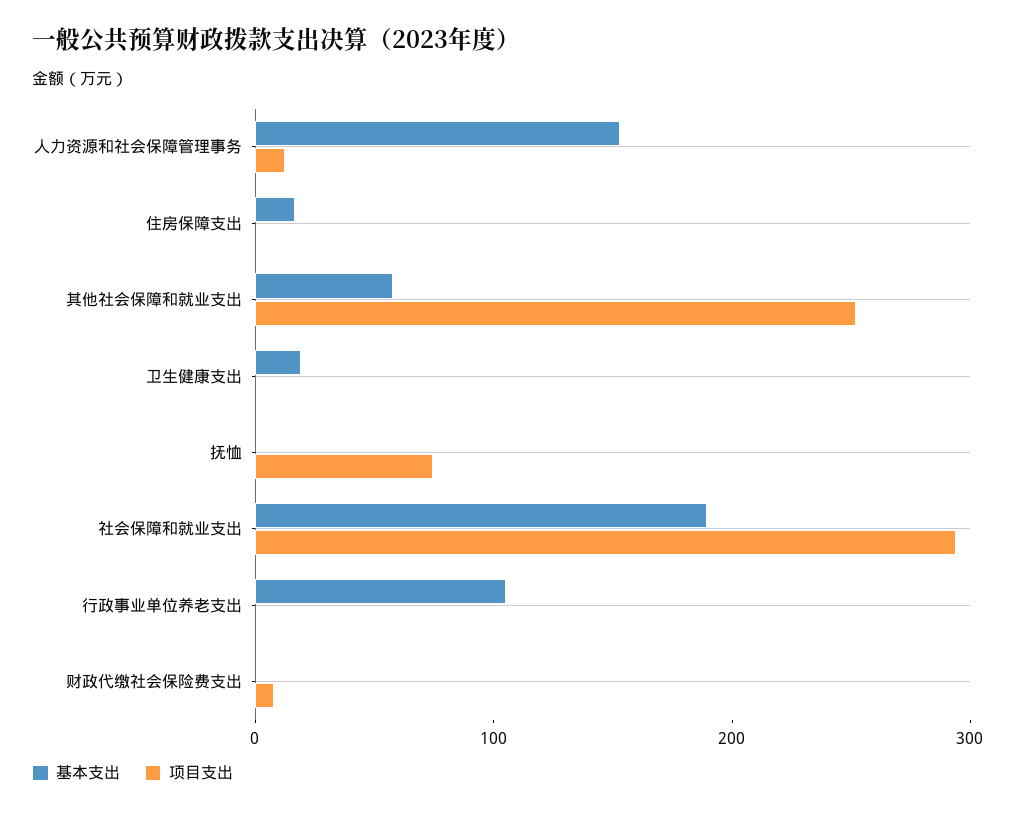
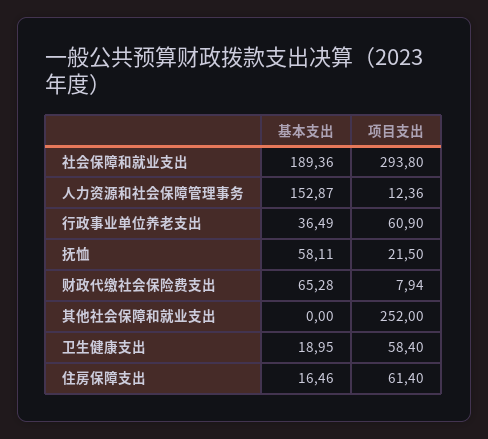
  {
    "基本支出": {
      "人力资源和社会保障管理事务": 152.87,
      "住房保障支出": 16.46,
-     "其他社会保障和就业支出": 60,
+     "其他社会保障和就业支出": 0,
      "卫生健康支出": 18.95,
-     "抚恤": 0,
+     "抚恤": 58.11,
      "社会保障和就业支出": 189.36,
-     "行政事业单位养老支出": 100,
+     "行政事业单位养老支出": 36.49,
-     "财政代缴社会保险费支出": 0
+     "财政代缴社会保险费支出": 65.28
    },
    "项目支出": {
      "人力资源和社会保障管理事务": 12.36,
-     "住房保障支出": 0,
+     "住房保障支出": 61.4,
      "其他社会保障和就业支出": 252,
-     "卫生健康支出": 0,
+     "卫生健康支出": 58.4,
-     "抚恤": 80,
+     "抚恤": 21.5,
      "社会保障和就业支出": 293.8,
-     "行政事业单位养老支出": 0,
+     "行政事业单位养老支出": 60.9,
      "财政代缴社会保险费支出": 7.94
    }
  }

